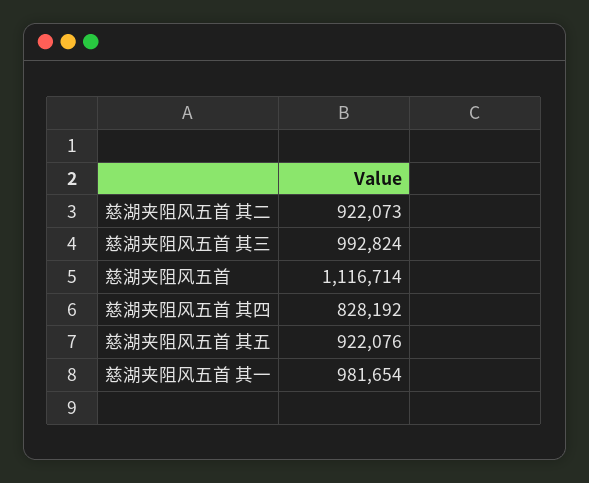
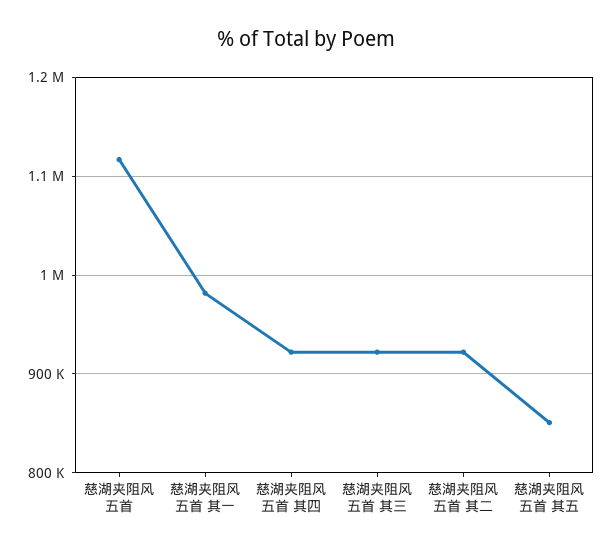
  {
    "慈湖夹阻风五首 其二": 922073,
-   "慈湖夹阻风五首 其三": 992824,
+   "慈湖夹阻风五首 其三": 920000,
    "慈湖夹阻风五首": 1116714,
-   "慈湖夹阻风五首 其四": 828192,
+   "慈湖夹阻风五首 其四": 920000,
-   "慈湖夹阻风五首 其五": 922076,
+   "慈湖夹阻风五首 其五": 850000,
    "慈湖夹阻风五首 其一": 981654
  }

